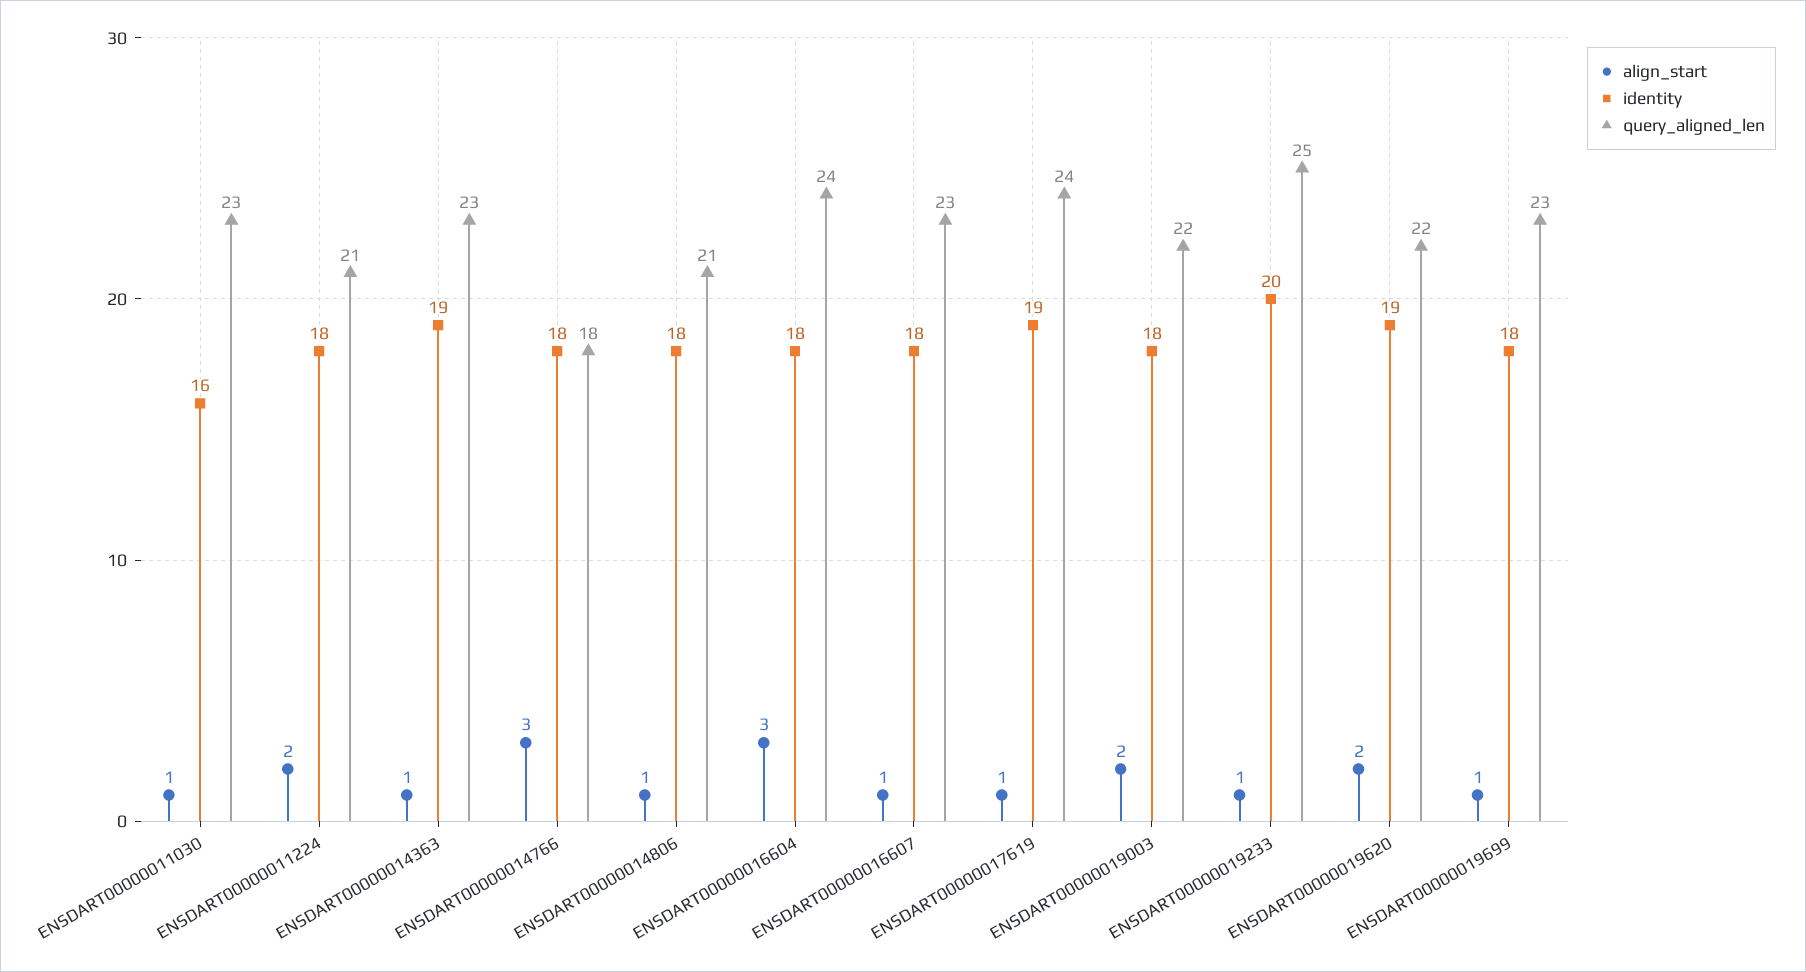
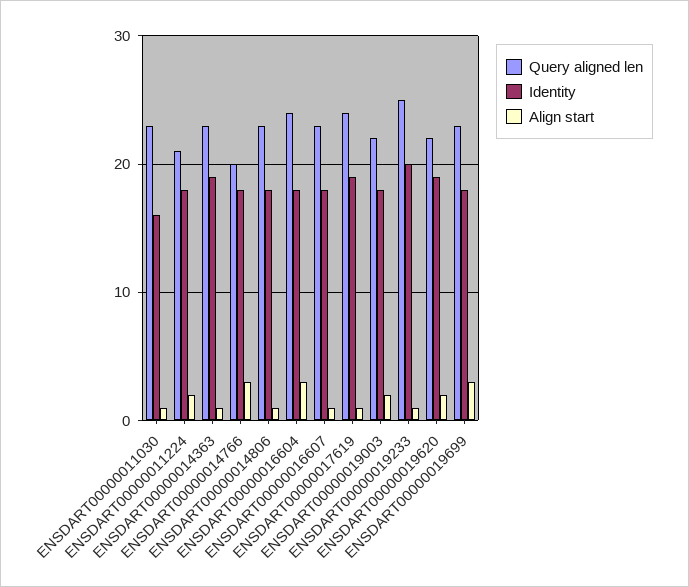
  {
    "align_start": {
      "ENSDART00000011030": 1,
      "ENSDART00000011224": 2,
      "ENSDART00000014363": 1,
      "ENSDART00000014766": 3,
      "ENSDART00000014806": 1,
      "ENSDART00000016604": 3,
      "ENSDART00000016607": 1,
      "ENSDART00000017619": 1,
      "ENSDART00000019003": 2,
      "ENSDART00000019233": 1,
      "ENSDART00000019620": 2,
-     "ENSDART00000019699": 1
+     "ENSDART00000019699": 3
    },
    "identity": {
      "ENSDART00000011030": 16,
      "ENSDART00000011224": 18,
      "ENSDART00000014363": 19,
      "ENSDART00000014766": 18,
      "ENSDART00000014806": 18,
      "ENSDART00000016604": 18,
      "ENSDART00000016607": 18,
      "ENSDART00000017619": 19,
      "ENSDART00000019003": 18,
      "ENSDART00000019233": 20,
      "ENSDART00000019620": 19,
      "ENSDART00000019699": 18
    },
    "query_aligned_len": {
      "ENSDART00000011030": 23,
      "ENSDART00000011224": 21,
      "ENSDART00000014363": 23,
-     "ENSDART00000014766": 18,
+     "ENSDART00000014766": 20,
-     "ENSDART00000014806": 21,
+     "ENSDART00000014806": 23,
      "ENSDART00000016604": 24,
      "ENSDART00000016607": 23,
      "ENSDART00000017619": 24,
      "ENSDART00000019003": 22,
      "ENSDART00000019233": 25,
      "ENSDART00000019620": 22,
      "ENSDART00000019699": 23
    }
  }

